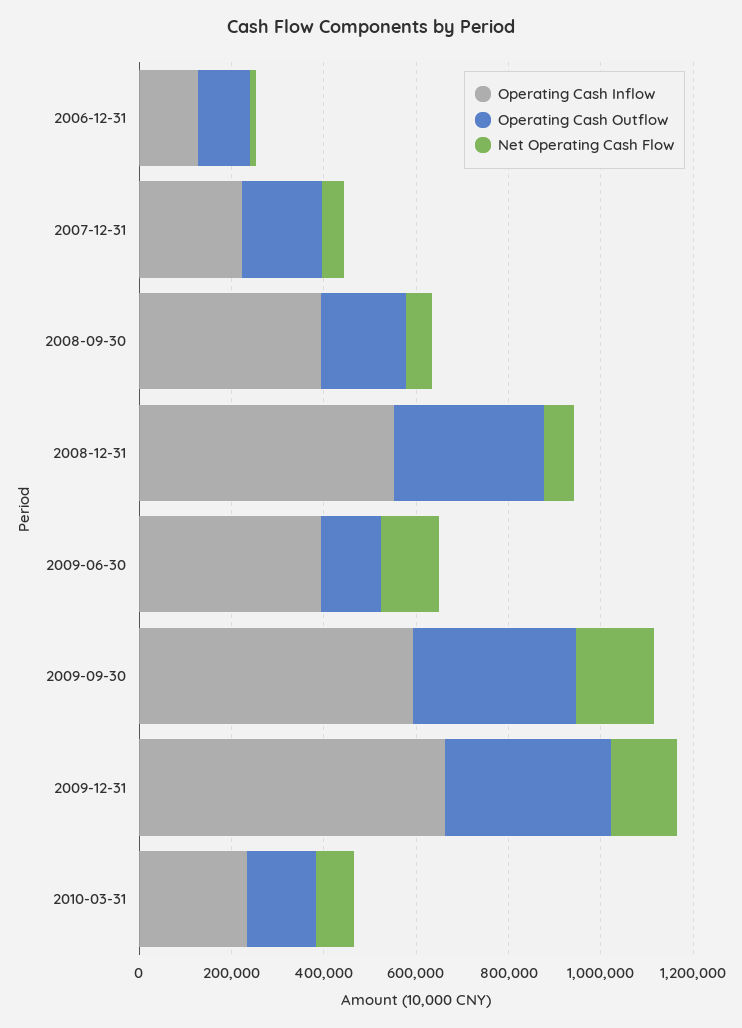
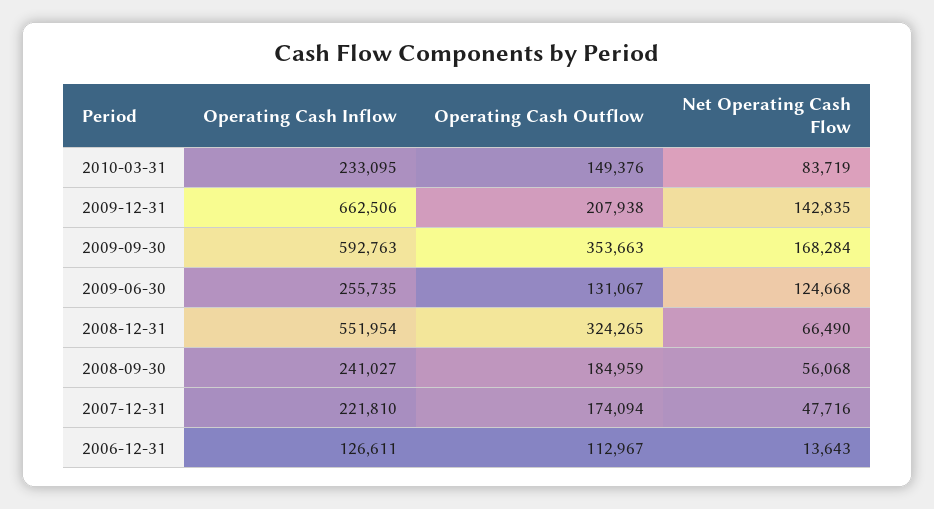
  {
    "Operating Cash Inflow": {
      "2006-12-31": 126611,
      "2007-12-31": 221810,
-     "2008-09-30": 400000,
+     "2008-09-30": 241027,
      "2008-12-31": 551954,
-     "2009-06-30": 400000,
+     "2009-06-30": 255735,
      "2009-09-30": 592763,
      "2009-12-31": 662506,
      "2010-03-31": 233095
    },
    "Operating Cash Outflow": {
      "2006-12-31": 112967,
      "2007-12-31": 174094,
      "2008-09-30": 184959,
      "2008-12-31": 324265,
      "2009-06-30": 131067,
      "2009-09-30": 353663,
-     "2009-12-31": 350000,
+     "2009-12-31": 207938,
      "2010-03-31": 149376
    },
    "Net Operating Cash Flow": {
      "2006-12-31": 13643,
      "2007-12-31": 47716,
      "2008-09-30": 56068,
      "2008-12-31": 66490,
      "2009-06-30": 124668,
      "2009-09-30": 168284,
      "2009-12-31": 142835,
      "2010-03-31": 83719
    }
  }

